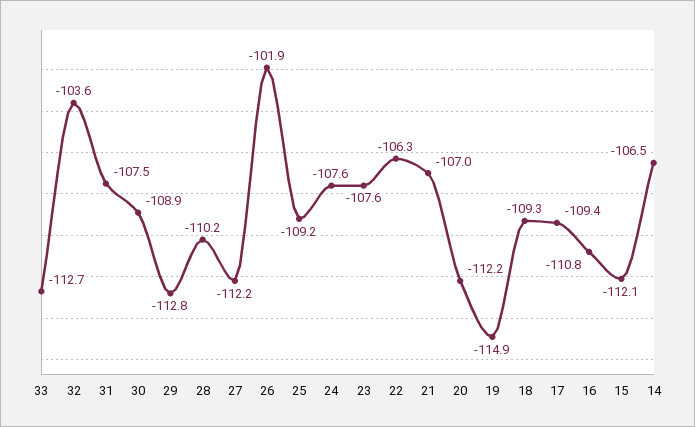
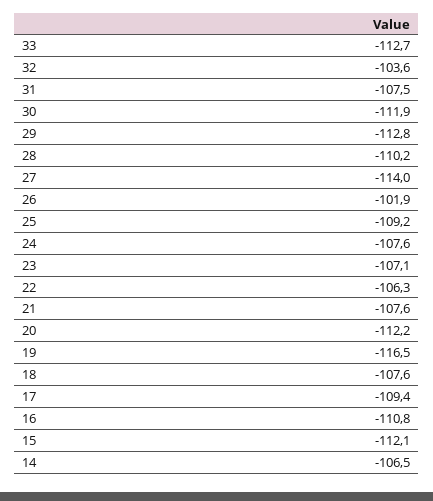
  {
    "33": -112.7,
    "32": -103.6,
    "31": -107.5,
-   "30": -108.9,
+   "30": -111.9,
    "29": -112.8,
    "28": -110.2,
-   "27": -112.2,
+   "27": -114,
    "26": -101.9,
    "25": -109.2,
    "24": -107.6,
-   "23": -107.6,
+   "23": -107.1,
    "22": -106.3,
-   "21": -107,
+   "21": -107.6,
    "20": -112.2,
-   "19": -114.9,
+   "19": -116.5,
-   "18": -109.3,
+   "18": -107.6,
    "17": -109.4,
    "16": -110.8,
    "15": -112.1,
    "14": -106.5
  }

